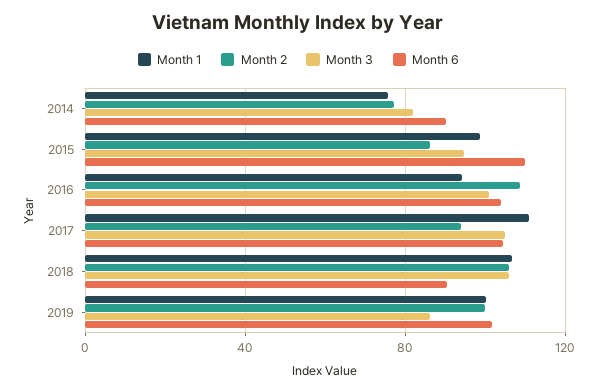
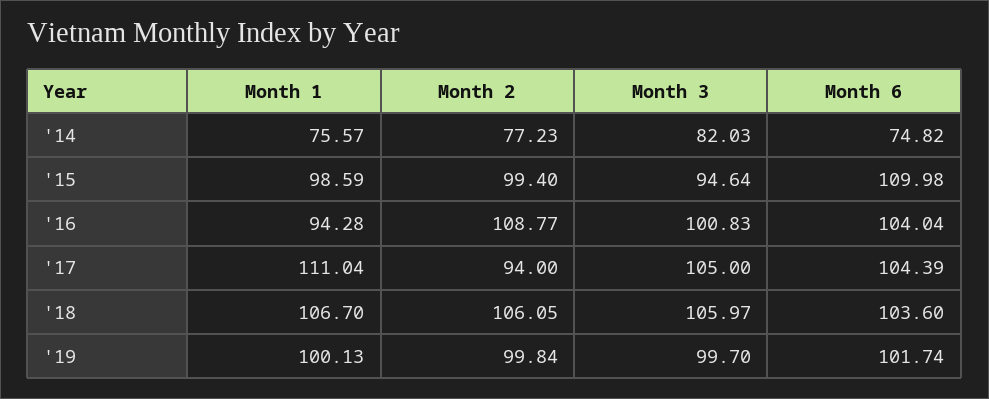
  {
    "Month 1": {
      "2014": 75.57,
      "2015": 98.59,
      "2016": 94.28,
      "2017": 111.04,
      "2018": 106.7,
      "2019": 100.13
    },
    "Month 2": {
      "2014": 77.23,
-     "2015": 85,
+     "2015": 99.4,
      "2016": 108.77,
      "2017": 94,
      "2018": 106.05,
      "2019": 99.84
    },
    "Month 3": {
      "2014": 82.03,
      "2015": 94.64,
      "2016": 100.83,
      "2017": 105,
      "2018": 105.97,
-     "2019": 85
+     "2019": 99.7
    },
    "Month 6": {
-     "2014": 90,
+     "2014": 74.82,
      "2015": 109.98,
      "2016": 104.04,
      "2017": 104.39,
-     "2018": 90,
+     "2018": 103.6,
      "2019": 101.74
    }
  }

